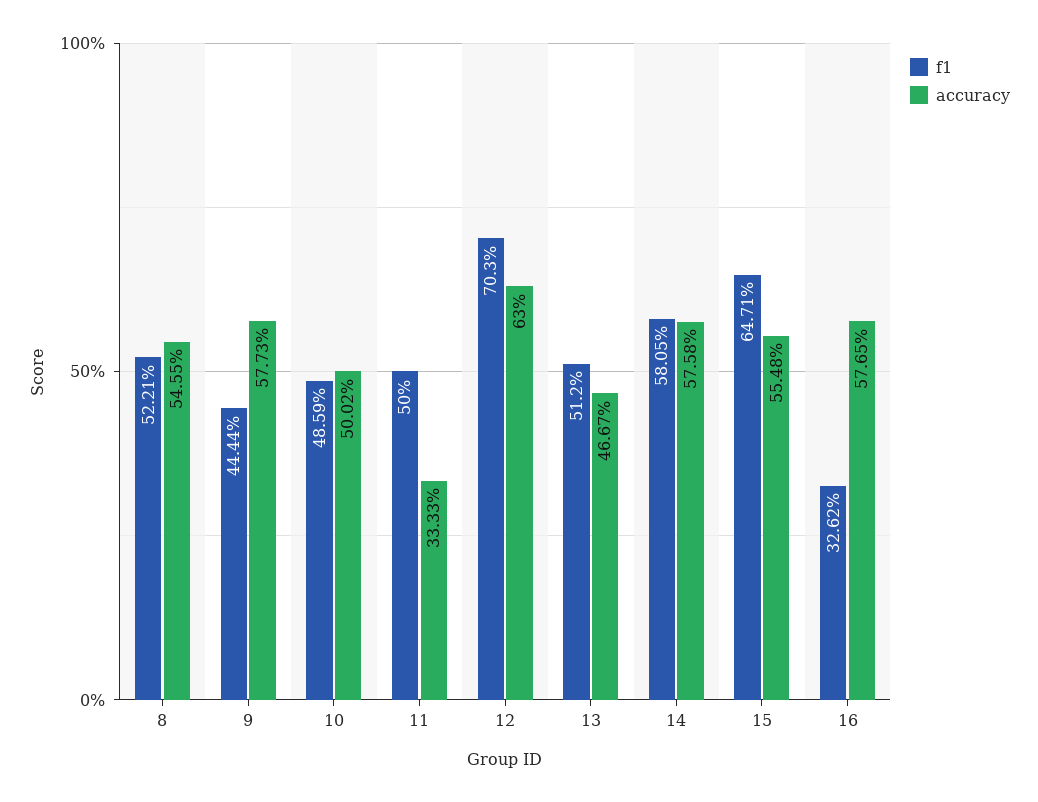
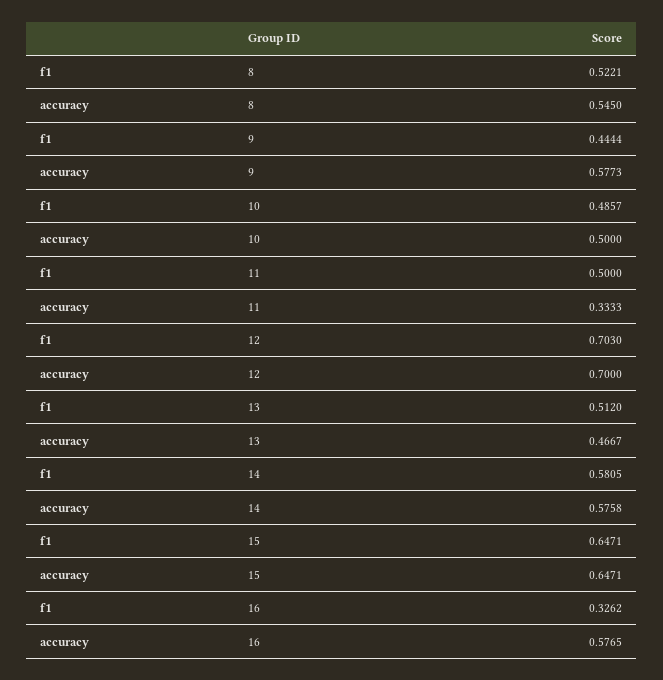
  {
    "f1": {
      "8": 0.5221,
      "9": 0.4444,
-     "10": 0.4859,
+     "10": 0.4857,
      "11": 0.5,
      "12": 0.703,
      "13": 0.512,
      "14": 0.5805,
      "15": 0.6471,
      "16": 0.3262
    },
    "accuracy": {
-     "8": 0.5455,
+     "8": 0.545,
      "9": 0.5773,
-     "10": 0.5002,
+     "10": 0.5,
      "11": 0.3333,
-     "12": 0.63,
+     "12": 0.7,
      "13": 0.4667,
      "14": 0.5758,
-     "15": 0.5548,
+     "15": 0.6471,
      "16": 0.5765
    }
  }

